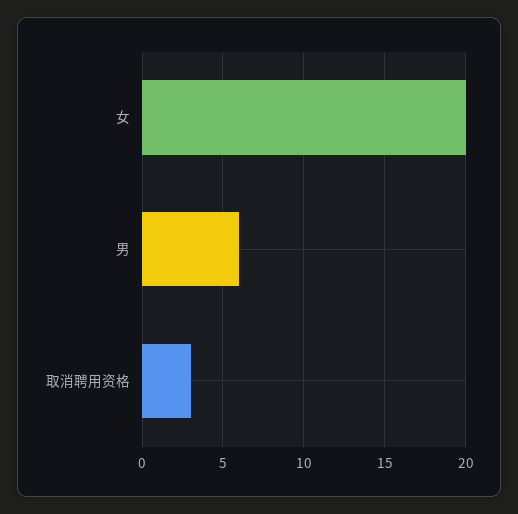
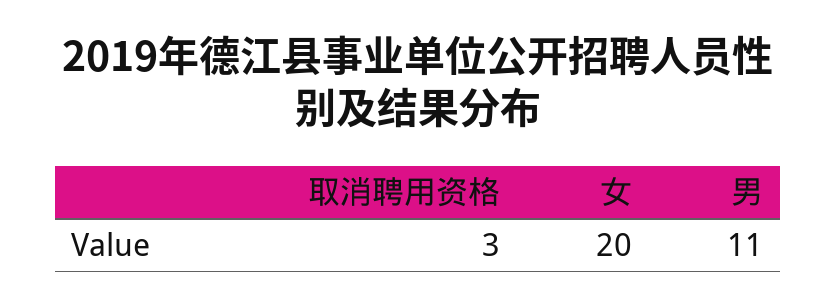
  {
    "女": 20,
-   "男": 6,
+   "男": 11,
    "取消聘用资格": 3
  }

